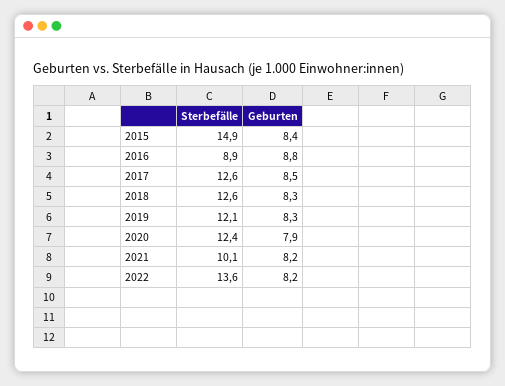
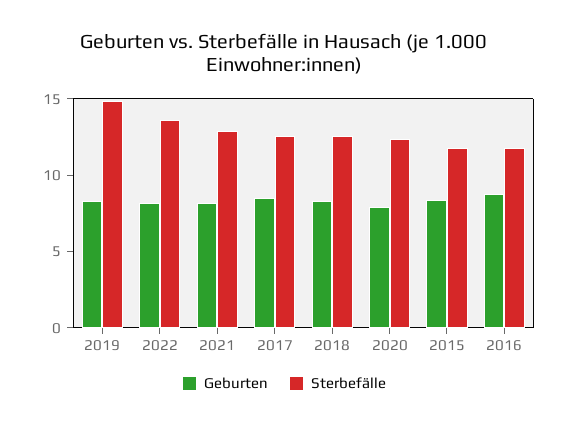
  {
    "Sterbefälle": {
-     "2015": 14.9,
+     "2015": 12,
-     "2016": 8.9,
+     "2016": 12,
      "2017": 12.6,
      "2018": 12.6,
-     "2019": 12.1,
+     "2019": 15,
      "2020": 12.4,
-     "2021": 10.1,
+     "2021": 13,
      "2022": 13.6
    },
    "Geburten": {
      "2015": 8.4,
      "2016": 8.8,
      "2017": 8.5,
      "2018": 8.3,
      "2019": 8.3,
      "2020": 7.9,
      "2021": 8.2,
      "2022": 8.2
    }
  }

